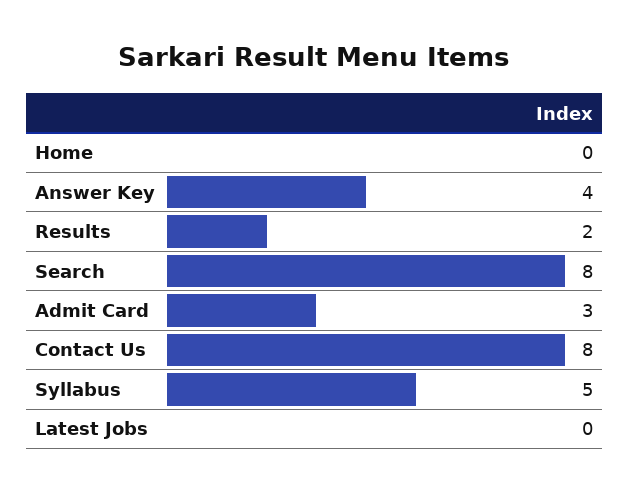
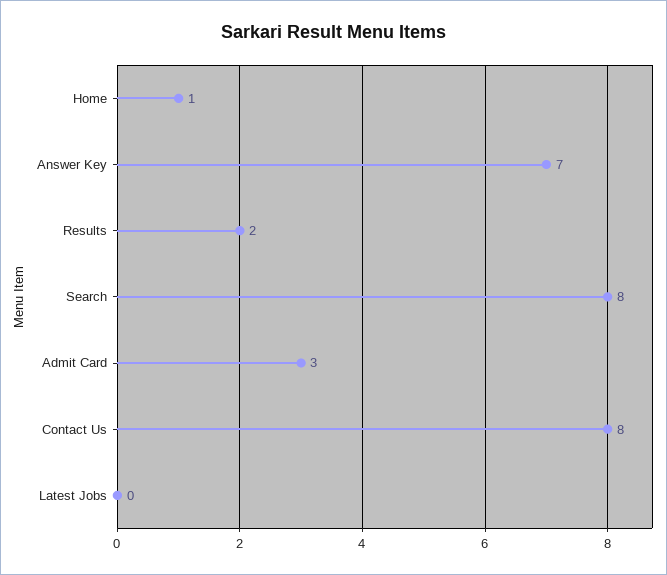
  {
-   "Home": 0,
+   "Home": 1,
-   "Answer Key": 4,
+   "Answer Key": 7,
    "Results": 2,
    "Search": 8,
    "Admit Card": 3,
    "Contact Us": 8,
-   "Syllabus": 5,
    "Latest Jobs": 0
  }

